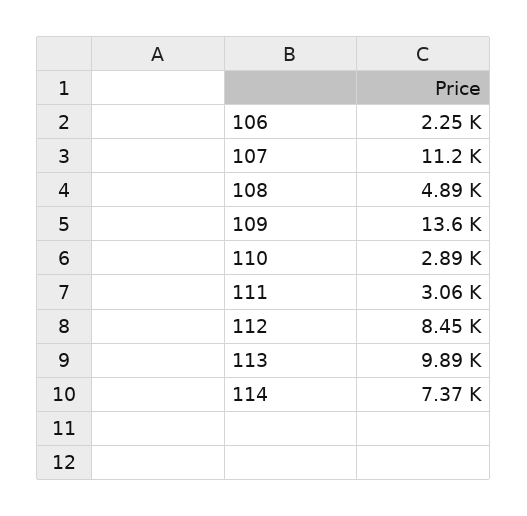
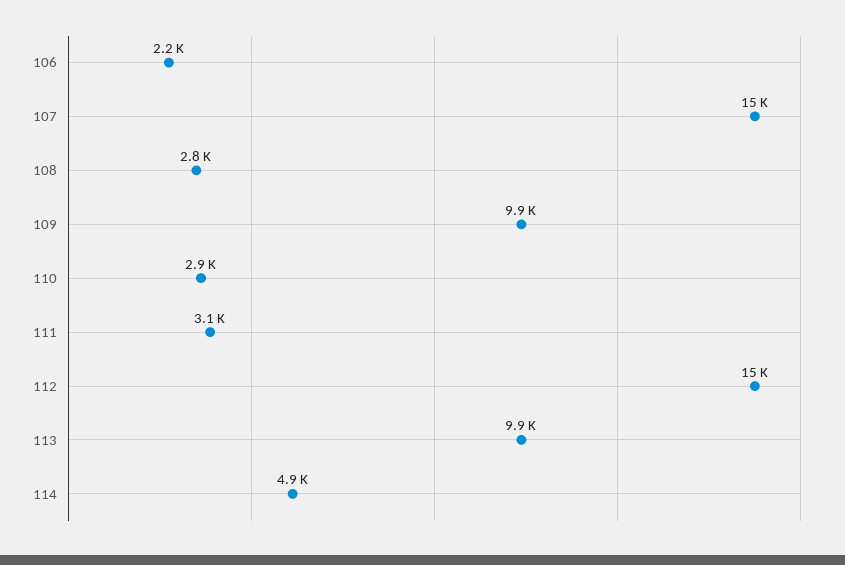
  {
    "106": 2250,
-   "107": 11200,
+   "107": 15000,
-   "108": 4890,
+   "108": 2800,
-   "109": 13600,
+   "109": 9900,
    "110": 2890,
    "111": 3060,
-   "112": 8450,
+   "112": 15000,
    "113": 9890,
-   "114": 7370
+   "114": 4900
  }

